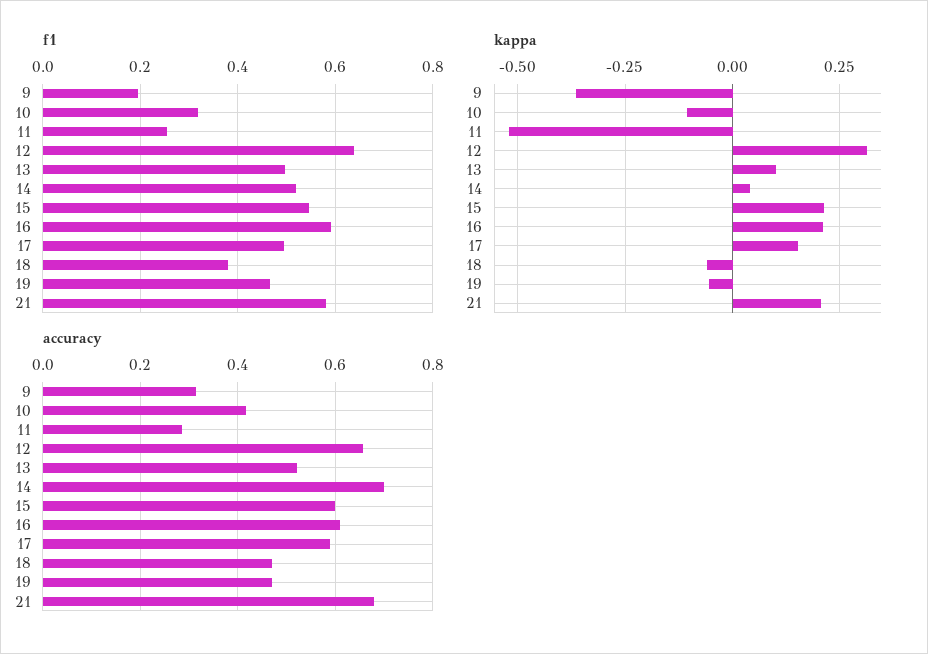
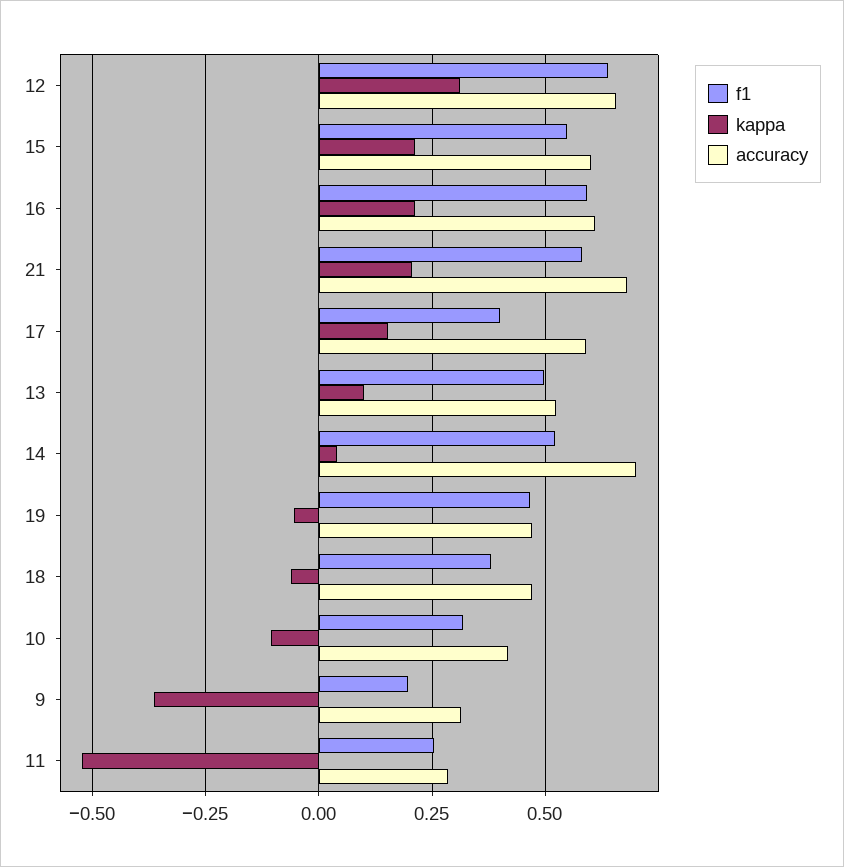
  {
    "f1": {
      "9": 0.2,
      "10": 0.32,
      "11": 0.26,
      "12": 0.64,
      "13": 0.5,
      "14": 0.52,
      "15": 0.54,
      "16": 0.6,
-     "17": 0.5,
+     "17": 0.4,
      "18": 0.38,
      "19": 0.46,
      "21": 0.58
    },
    "kappa": {
      "9": -0.375,
      "10": -0.1,
      "11": -0.525,
      "12": 0.325,
      "13": 0.1,
      "14": 0.05,
      "15": 0.2,
      "16": 0.2,
      "17": 0.15,
      "18": -0.05,
      "19": -0.05,
      "21": 0.2
    },
    "accuracy": {
      "9": 0.32,
      "10": 0.42,
      "11": 0.28,
      "12": 0.66,
      "13": 0.52,
      "14": 0.7,
      "15": 0.6,
      "16": 0.6,
      "17": 0.58,
      "18": 0.46,
      "19": 0.48,
      "21": 0.68
    }
  }

